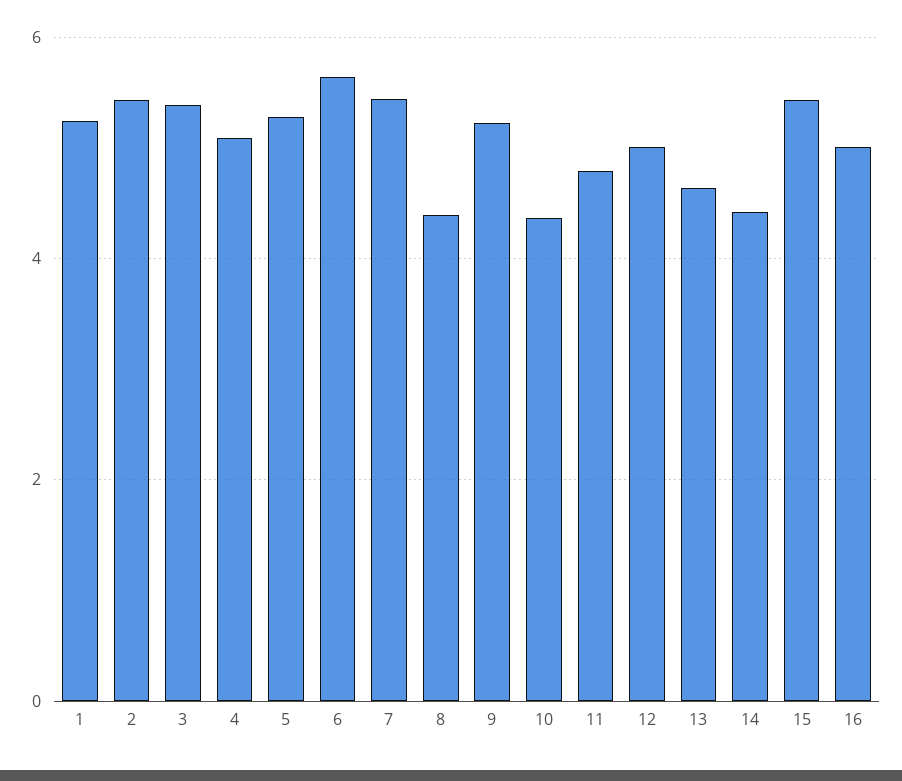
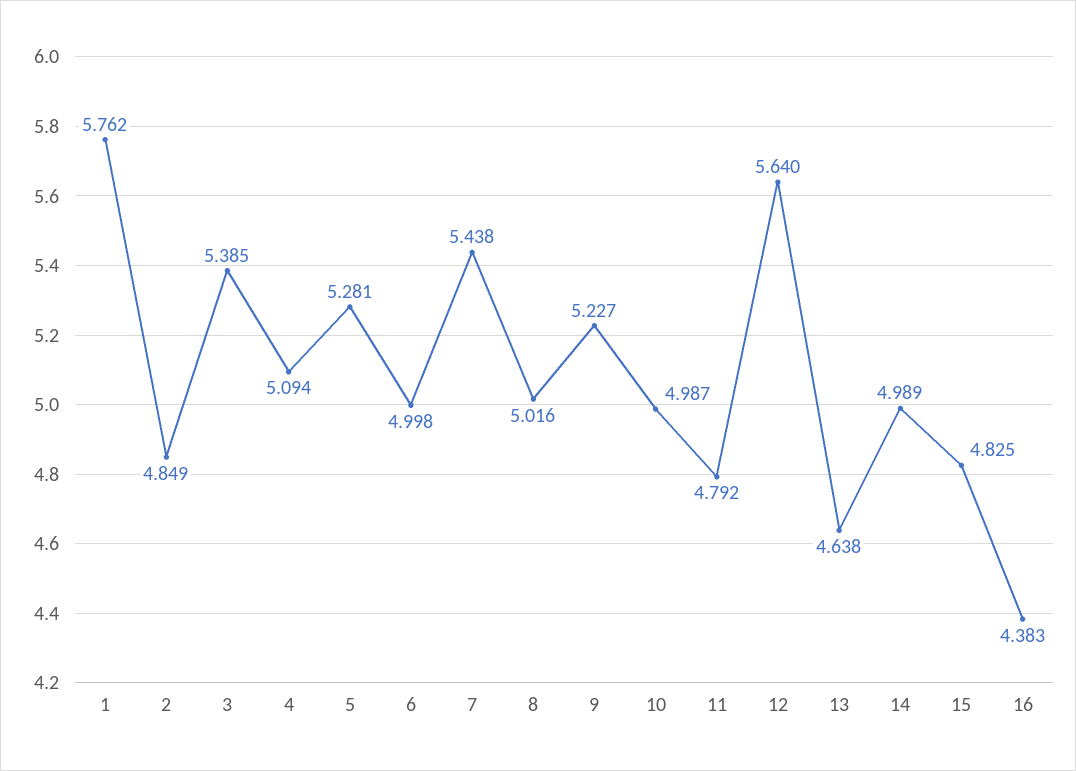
  {
-   "1": 5.2,
+   "1": 5.762,
-   "2": 5.4,
+   "2": 4.849,
    "3": 5.385,
    "4": 5.094,
    "5": 5.281,
-   "6": 5.6,
+   "6": 4.998,
    "7": 5.438,
-   "8": 4.4,
+   "8": 5.016,
    "9": 5.227,
-   "10": 4.4,
+   "10": 4.987,
    "11": 4.792,
-   "12": 5,
+   "12": 5.64,
    "13": 4.638,
-   "14": 4.4,
+   "14": 4.989,
-   "15": 5.4,
+   "15": 4.825,
-   "16": 5
+   "16": 4.383
  }

